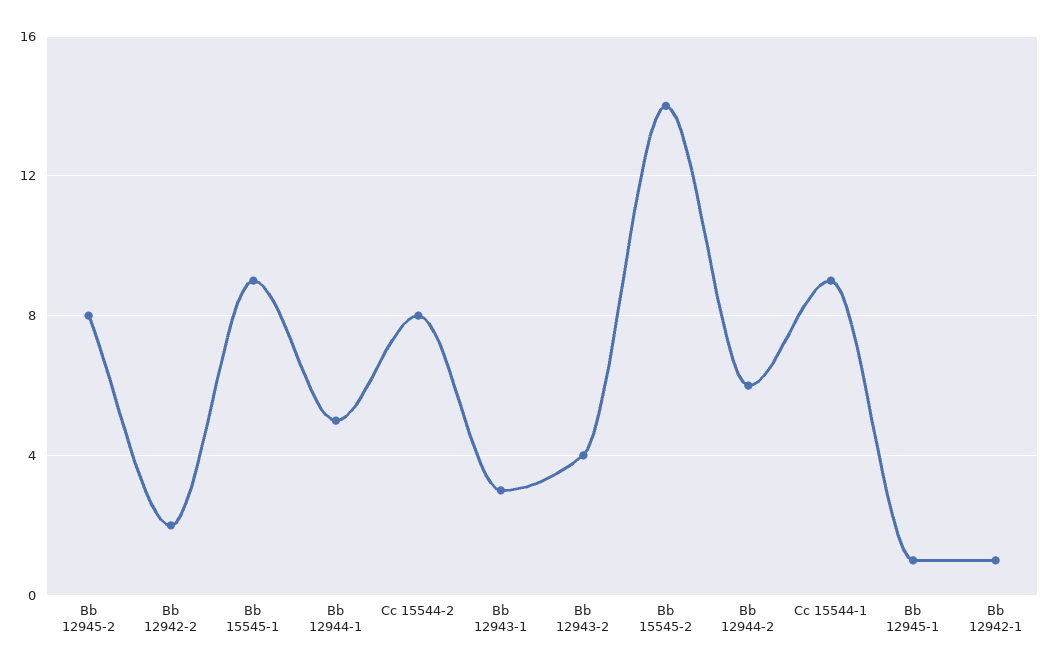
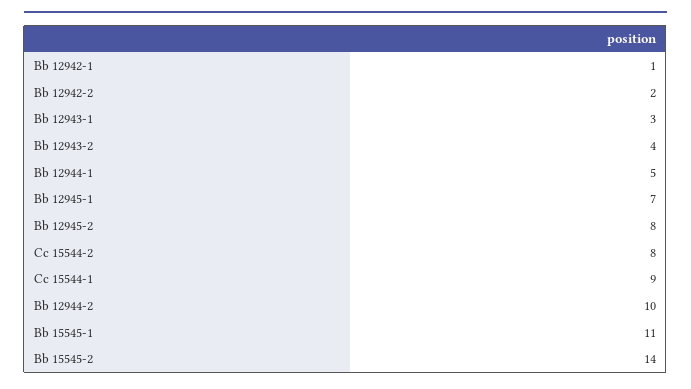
  {
    "Bb 12945-2": 8,
    "Bb 12942-2": 2,
-   "Bb 15545-1": 9,
+   "Bb 15545-1": 11,
    "Bb 12944-1": 5,
    "Cc 15544-2": 8,
    "Bb 12943-1": 3,
    "Bb 12943-2": 4,
    "Bb 15545-2": 14,
-   "Bb 12944-2": 6,
+   "Bb 12944-2": 10,
    "Cc 15544-1": 9,
-   "Bb 12945-1": 1,
+   "Bb 12945-1": 7,
    "Bb 12942-1": 1
  }

